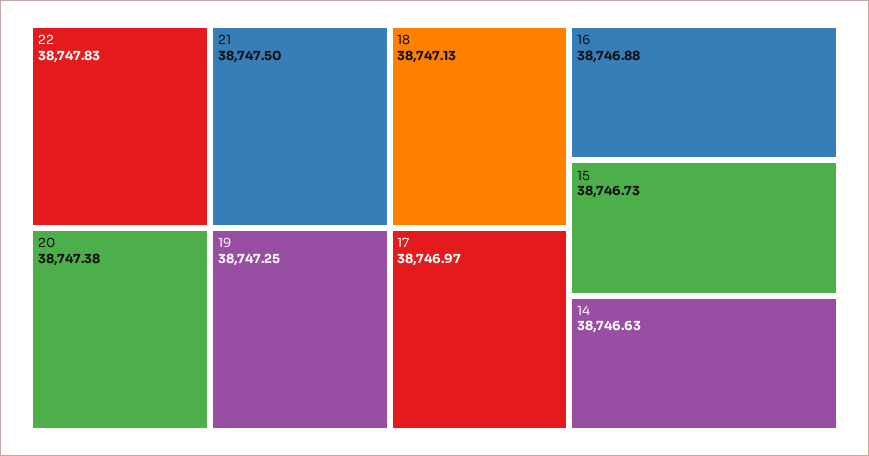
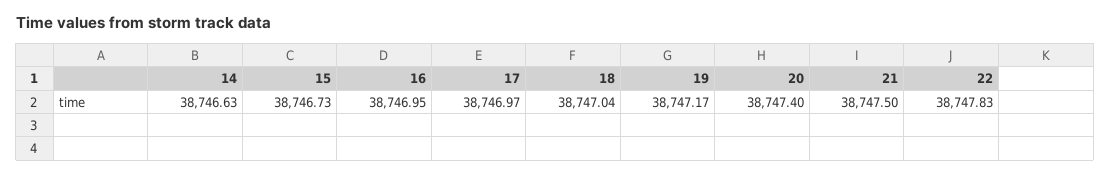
  {
    "22": 38747.83,
    "21": 38747.5,
-   "20": 38747.38,
+   "20": 38747.4,
-   "19": 38747.25,
+   "19": 38747.17,
-   "18": 38747.13,
+   "18": 38747.04,
    "17": 38746.97,
-   "16": 38746.88,
+   "16": 38746.95,
    "15": 38746.73,
    "14": 38746.63
  }

